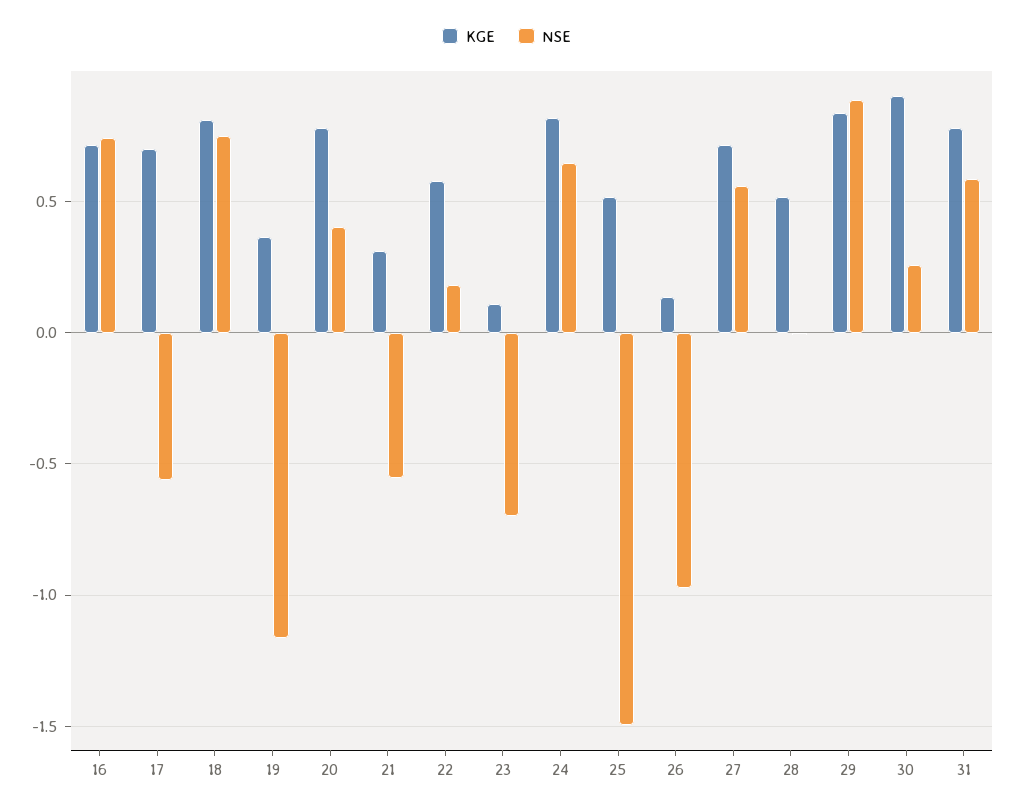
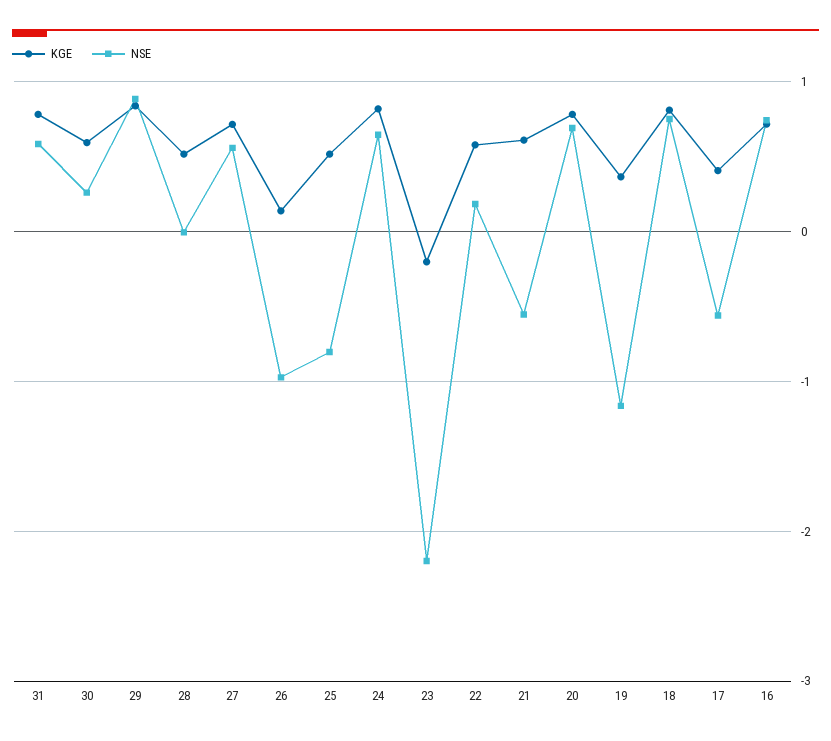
  {
    "KGE": {
      "16": 0.7,
-     "17": 0.7,
+     "17": 0.4,
      "18": 0.8,
      "19": 0.35,
      "20": 0.8,
-     "21": 0.3,
+     "21": 0.6,
      "22": 0.6,
-     "23": 0.1,
+     "23": -0.2,
      "24": 0.8,
      "25": 0.5,
      "26": 0.15,
      "27": 0.7,
      "28": 0.5,
      "29": 0.85,
-     "30": 0.9,
+     "30": 0.6,
      "31": 0.8
    },
    "NSE": {
      "16": 0.75,
      "17": -0.55,
      "18": 0.75,
      "19": -1.15,
-     "20": 0.4,
+     "20": 0.7,
      "21": -0.55,
      "22": 0.2,
-     "23": -0.7,
+     "23": -2.2,
      "24": 0.65,
-     "25": -1.5,
+     "25": -0.8,
      "26": -0.95,
      "27": 0.55,
      "28": 0,
      "29": 0.9,
      "30": 0.25,
      "31": 0.6
    }
  }

